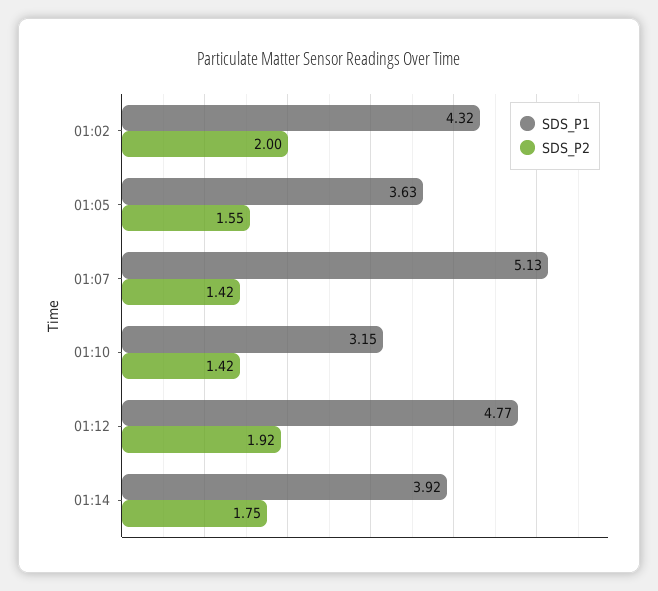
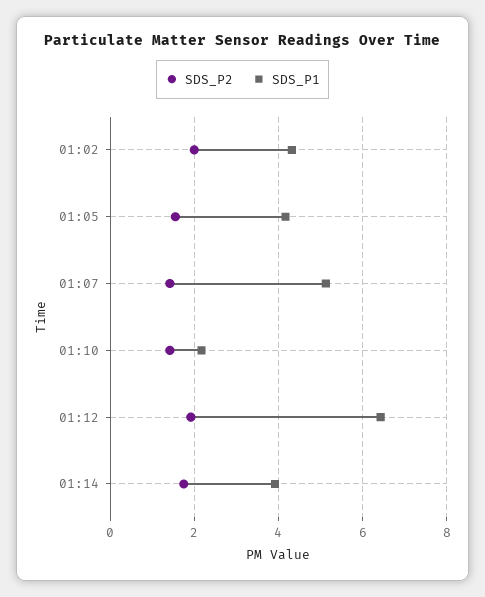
  {
    "SDS_P1": {
      "01:02": 4.32,
-     "01:05": 3.63,
+     "01:05": 4.2,
      "01:07": 5.13,
-     "01:10": 3.15,
+     "01:10": 2.2,
-     "01:12": 4.77,
+     "01:12": 6.4,
      "01:14": 3.92
    },
    "SDS_P2": {
      "01:02": 2,
      "01:05": 1.55,
      "01:07": 1.42,
      "01:10": 1.42,
      "01:12": 1.92,
      "01:14": 1.75
    }
  }

